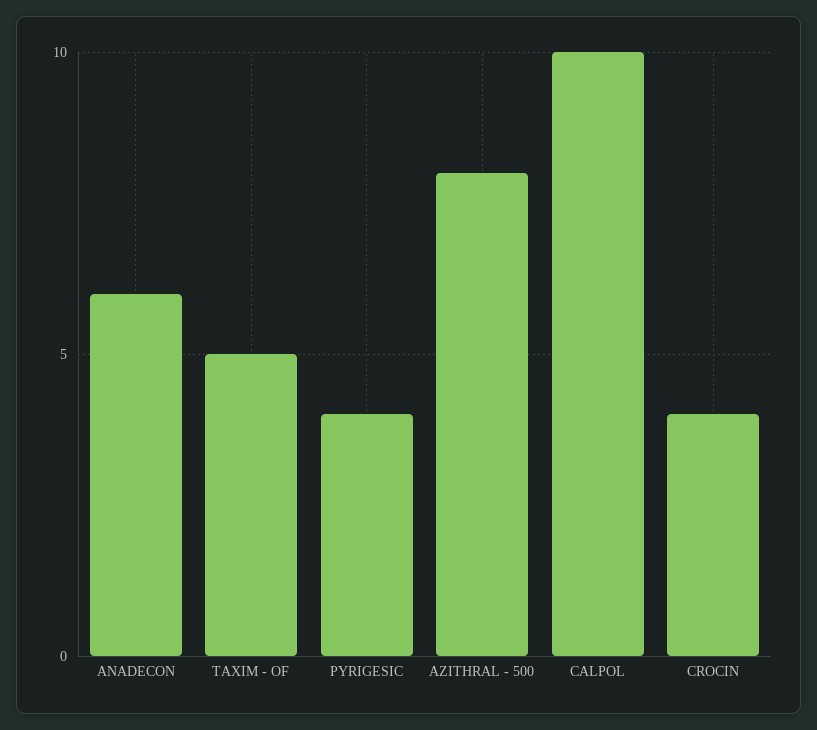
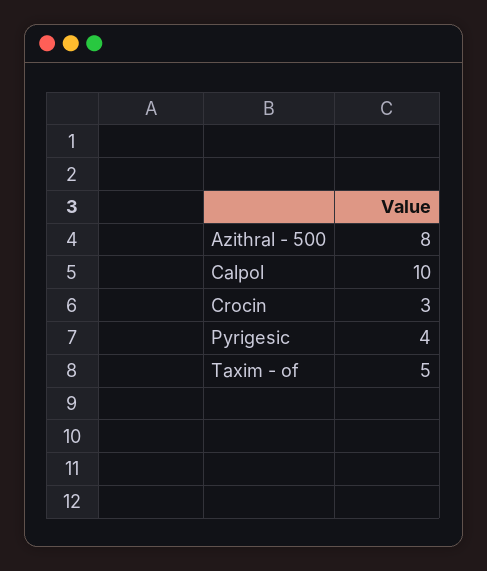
  {
-   "ANADECON": 6,
    "TAXIM - OF": 5,
    "PYRIGESIC": 4,
    "AZITHRAL - 500": 8,
    "CALPOL": 10,
-   "CROCIN": 4
+   "CROCIN": 3
  }

